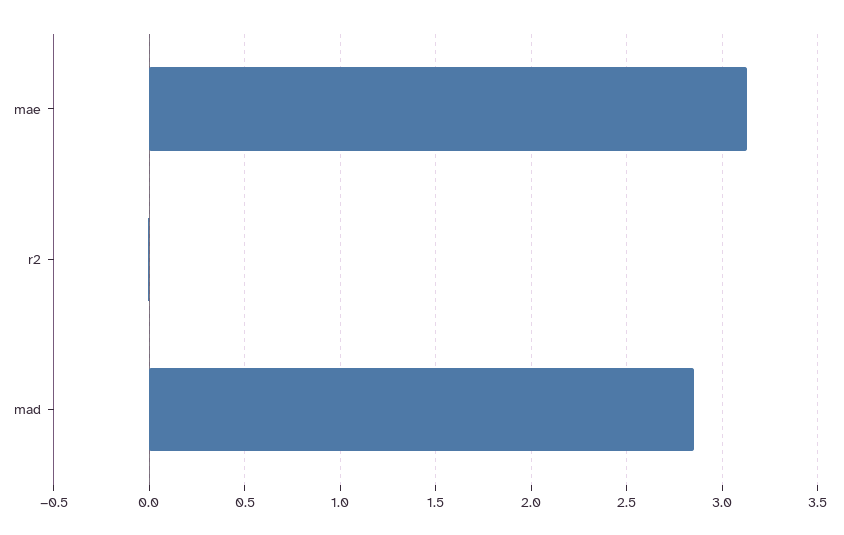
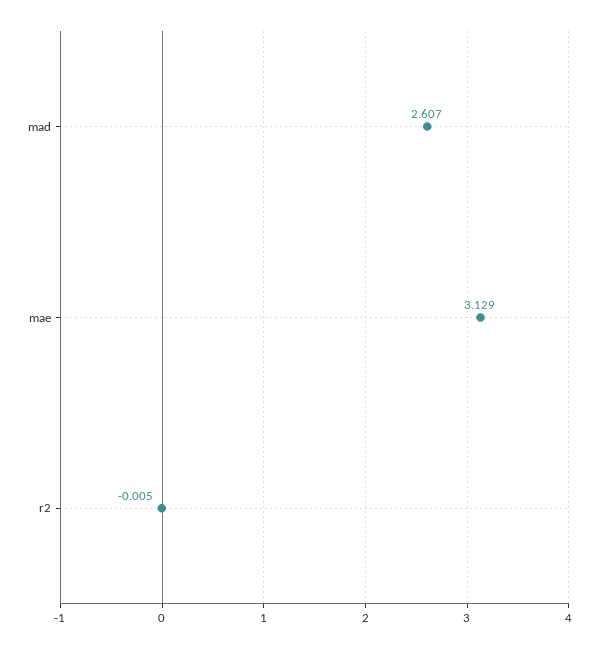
  {
    "mae": 3.129,
    "r2": -0.005,
-   "mad": 2.85
+   "mad": 2.607
  }

